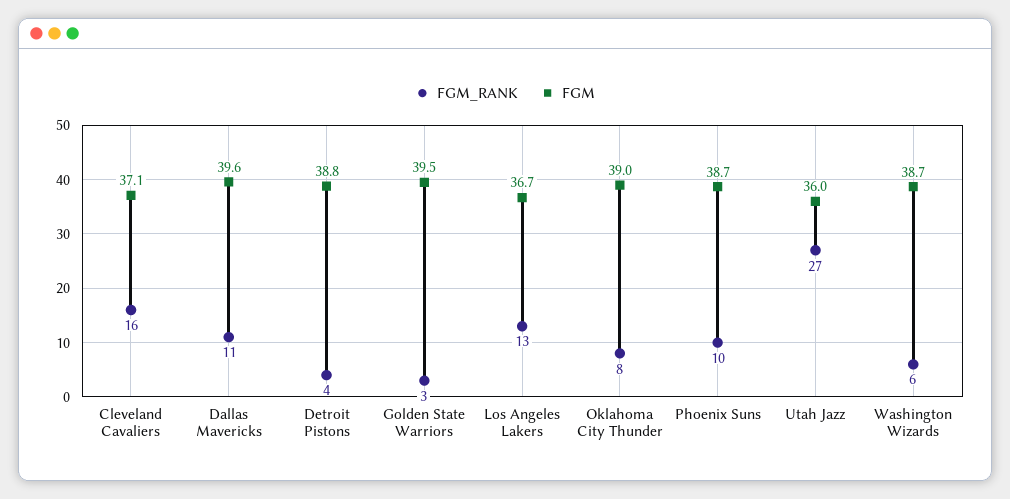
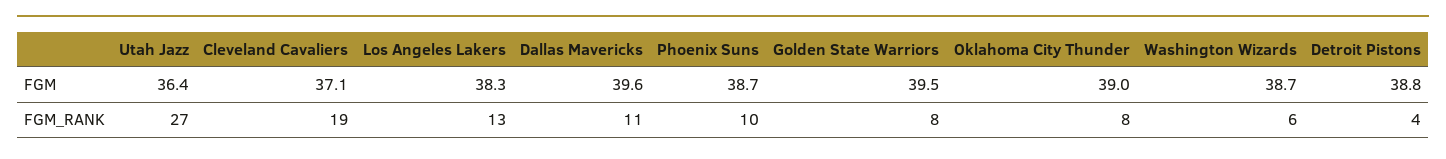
  {
    "FGM_RANK": {
-     "Cleveland Cavaliers": 16,
+     "Cleveland Cavaliers": 19,
      "Dallas Mavericks": 11,
      "Detroit Pistons": 4,
-     "Golden State Warriors": 3,
+     "Golden State Warriors": 8,
      "Los Angeles Lakers": 13,
      "Oklahoma City Thunder": 8,
      "Phoenix Suns": 10,
      "Utah Jazz": 27,
      "Washington Wizards": 6
    },
    "FGM": {
      "Cleveland Cavaliers": 37.1,
      "Dallas Mavericks": 39.6,
      "Detroit Pistons": 38.8,
      "Golden State Warriors": 39.5,
-     "Los Angeles Lakers": 36.7,
+     "Los Angeles Lakers": 38.3,
      "Oklahoma City Thunder": 39,
      "Phoenix Suns": 38.7,
-     "Utah Jazz": 36,
+     "Utah Jazz": 36.4,
      "Washington Wizards": 38.7
    }
  }

